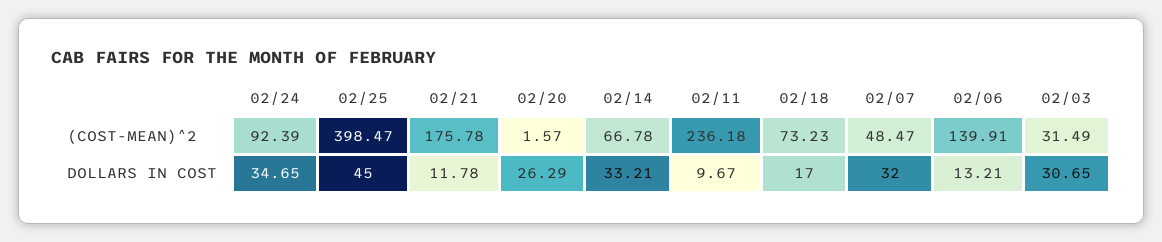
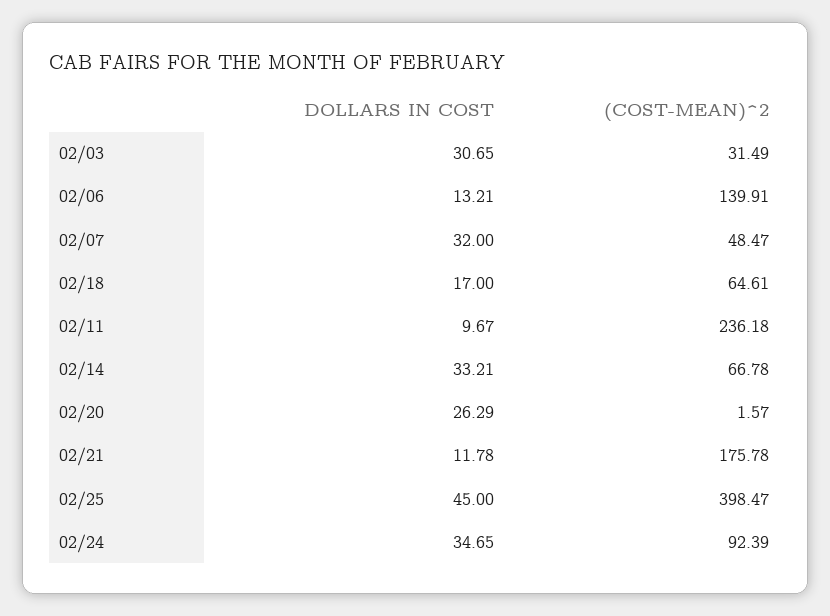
  {
    "02/24": {
      "(COST-MEAN)^2": 92.39,
      "DOLLARS IN COST": 34.65
    },
    "02/25": {
      "(COST-MEAN)^2": 398.47,
      "DOLLARS IN COST": 45
    },
    "02/21": {
      "(COST-MEAN)^2": 175.78,
      "DOLLARS IN COST": 11.78
    },
    "02/20": {
      "(COST-MEAN)^2": 1.57,
      "DOLLARS IN COST": 26.29
    },
    "02/14": {
      "(COST-MEAN)^2": 66.78,
      "DOLLARS IN COST": 33.21
    },
    "02/11": {
      "(COST-MEAN)^2": 236.18,
      "DOLLARS IN COST": 9.67
    },
    "02/18": {
-     "(COST-MEAN)^2": 73.23,
+     "(COST-MEAN)^2": 64.61,
      "DOLLARS IN COST": 17
    },
    "02/07": {
      "(COST-MEAN)^2": 48.47,
      "DOLLARS IN COST": 32
    },
    "02/06": {
      "(COST-MEAN)^2": 139.91,
      "DOLLARS IN COST": 13.21
    },
    "02/03": {
      "(COST-MEAN)^2": 31.49,
      "DOLLARS IN COST": 30.65
    }
  }

